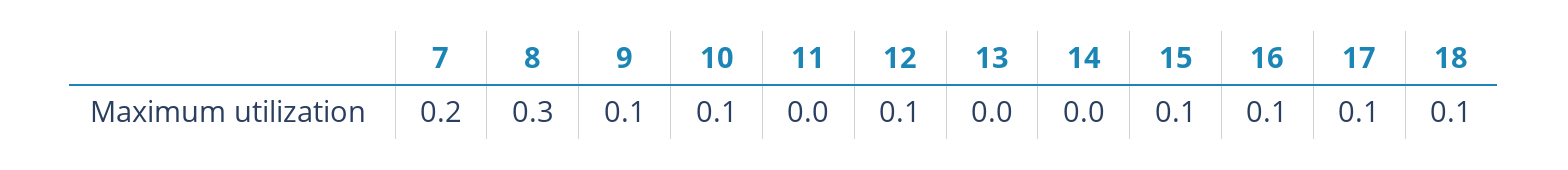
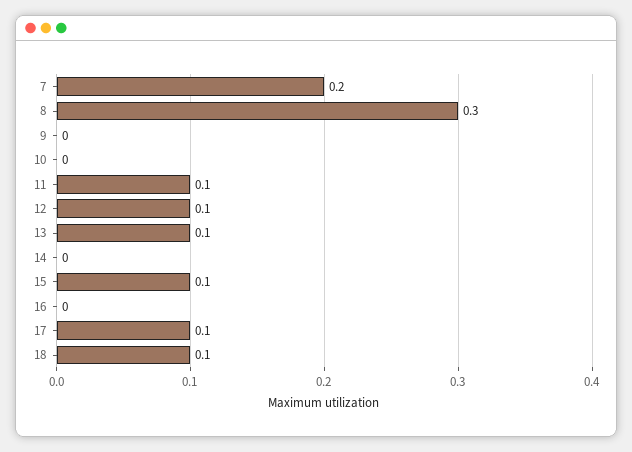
  {
    "7": 0.2,
    "8": 0.3,
-   "9": 0.1,
+   "9": 0,
-   "10": 0.1,
+   "10": 0,
-   "11": 0,
+   "11": 0.1,
    "12": 0.1,
-   "13": 0,
+   "13": 0.1,
    "14": 0,
    "15": 0.1,
-   "16": 0.1,
+   "16": 0,
    "17": 0.1,
    "18": 0.1
  }

